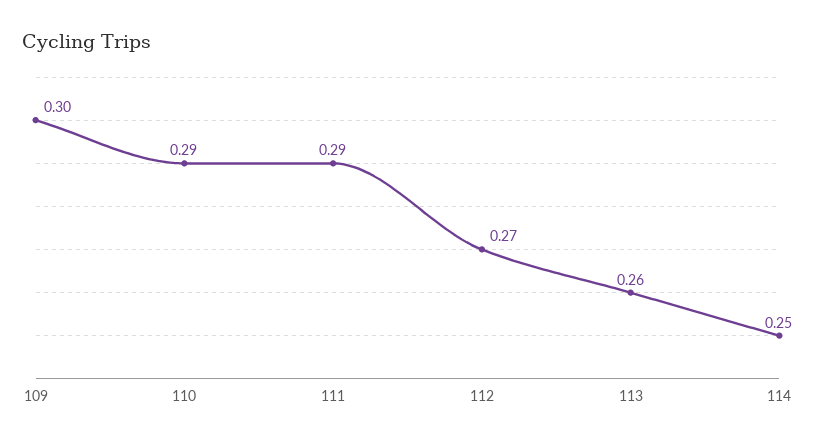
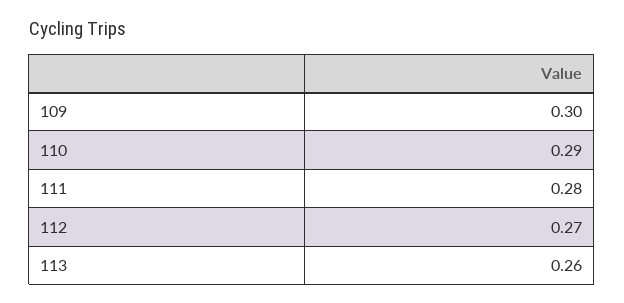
  {
    "109": 0.3,
    "110": 0.29,
-   "111": 0.29,
+   "111": 0.28,
    "112": 0.27,
-   "113": 0.26,
+   "113": 0.26
-   "114": 0.25
  }

